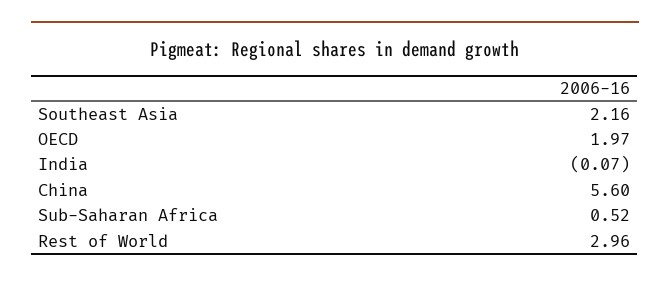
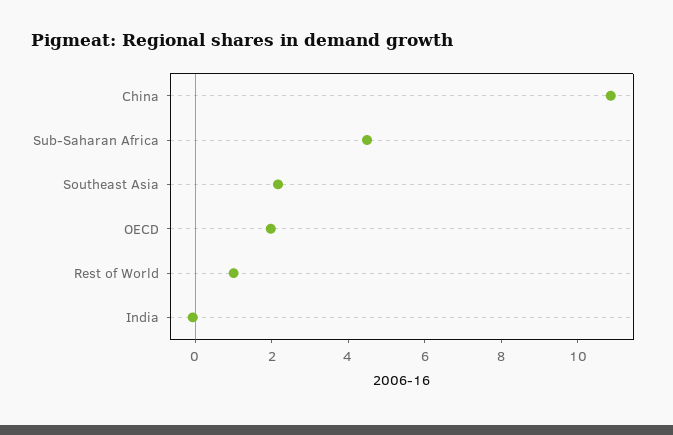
  {
    "Southeast Asia": 2.16,
    "OECD": 1.97,
    "India": -0.07,
-   "China": 5.6,
+   "China": 11,
-   "Sub-Saharan Africa": 0.52,
+   "Sub-Saharan Africa": 4.5,
-   "Rest of World": 2.96
+   "Rest of World": 1
  }

